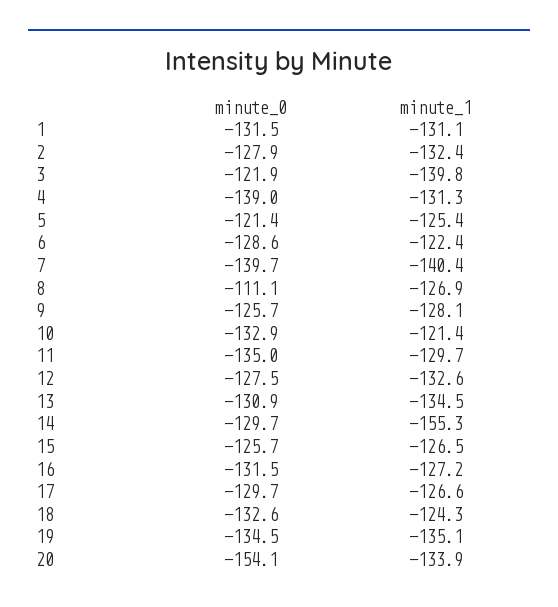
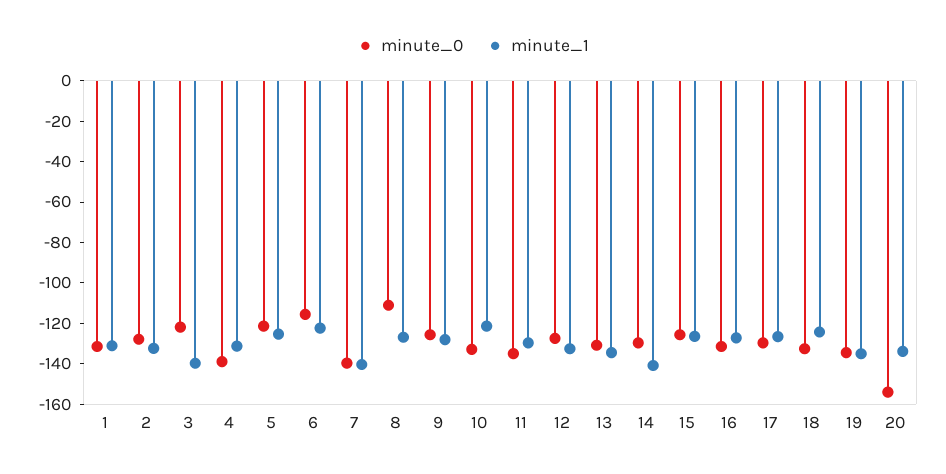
  {
    "minute_0": {
      "1": -131.5,
      "2": -127.9,
      "3": -121.9,
      "4": -139,
      "5": -121.4,
-     "6": -128.6,
+     "6": -115,
      "7": -139.7,
      "8": -111.1,
      "9": -125.7,
      "10": -132.9,
      "11": -135,
      "12": -127.5,
      "13": -130.9,
      "14": -129.7,
      "15": -125.7,
      "16": -131.5,
      "17": -129.7,
      "18": -132.6,
      "19": -134.5,
      "20": -154.1
    },
    "minute_1": {
      "1": -131.1,
      "2": -132.4,
      "3": -139.8,
      "4": -131.3,
      "5": -125.4,
      "6": -122.4,
      "7": -140.4,
      "8": -126.9,
      "9": -128.1,
      "10": -121.4,
      "11": -129.7,
      "12": -132.6,
      "13": -134.5,
-     "14": -155.3,
+     "14": -140,
      "15": -126.5,
      "16": -127.2,
      "17": -126.6,
      "18": -124.3,
      "19": -135.1,
      "20": -133.9
    }
  }

